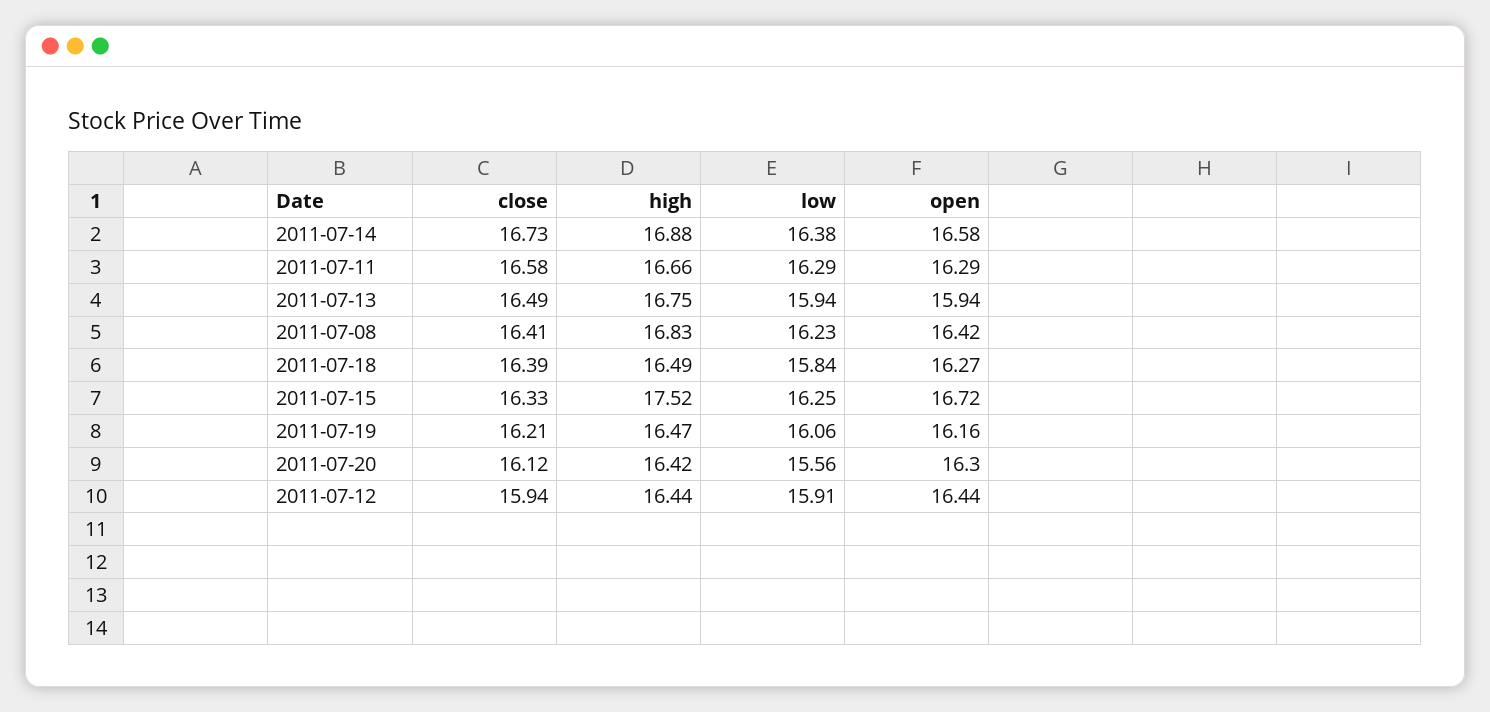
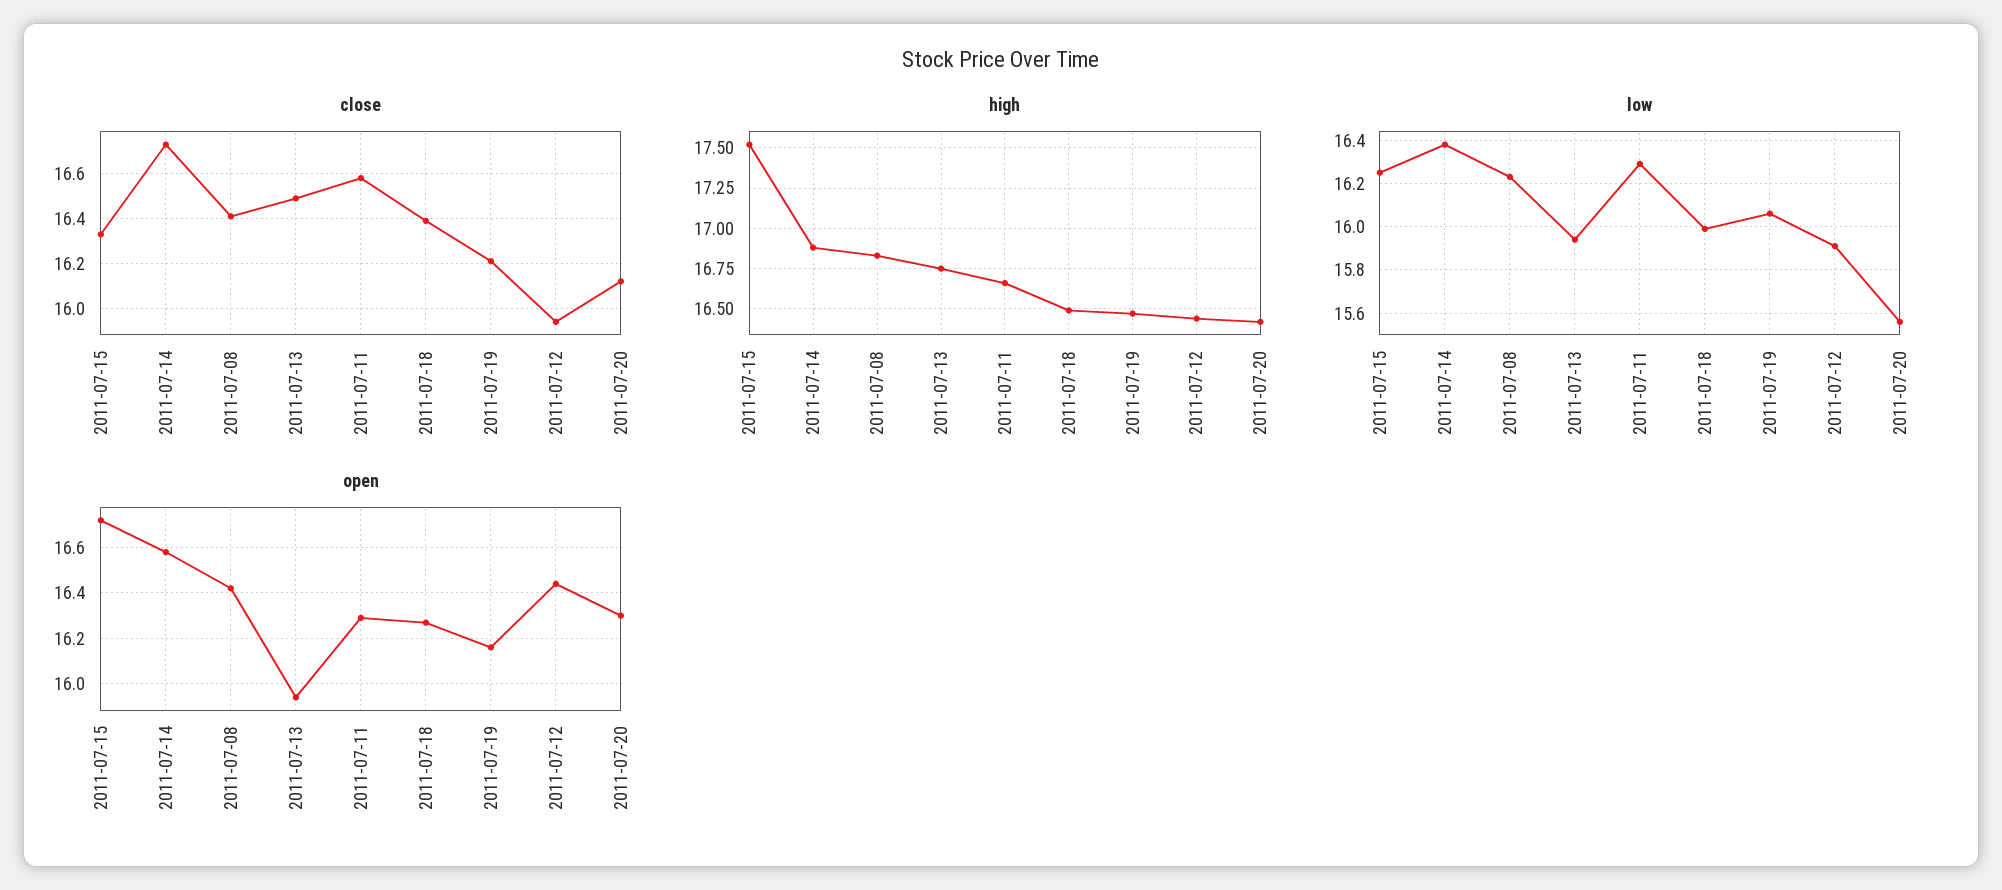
  {
    "close": {
      "2011-07-14": 16.73,
      "2011-07-11": 16.58,
      "2011-07-13": 16.49,
      "2011-07-08": 16.41,
      "2011-07-18": 16.39,
      "2011-07-15": 16.33,
      "2011-07-19": 16.21,
      "2011-07-20": 16.12,
      "2011-07-12": 15.94
    },
    "high": {
      "2011-07-14": 16.88,
      "2011-07-11": 16.66,
      "2011-07-13": 16.75,
      "2011-07-08": 16.83,
      "2011-07-18": 16.49,
      "2011-07-15": 17.52,
      "2011-07-19": 16.47,
      "2011-07-20": 16.42,
      "2011-07-12": 16.44
    },
    "low": {
      "2011-07-14": 16.38,
      "2011-07-11": 16.29,
      "2011-07-13": 15.94,
      "2011-07-08": 16.23,
-     "2011-07-18": 15.84,
+     "2011-07-18": 16,
      "2011-07-15": 16.25,
      "2011-07-19": 16.06,
      "2011-07-20": 15.56,
      "2011-07-12": 15.91
    },
    "open": {
      "2011-07-14": 16.58,
      "2011-07-11": 16.29,
      "2011-07-13": 15.94,
      "2011-07-08": 16.42,
      "2011-07-18": 16.27,
      "2011-07-15": 16.72,
      "2011-07-19": 16.16,
      "2011-07-20": 16.3,
      "2011-07-12": 16.44
    }
  }

